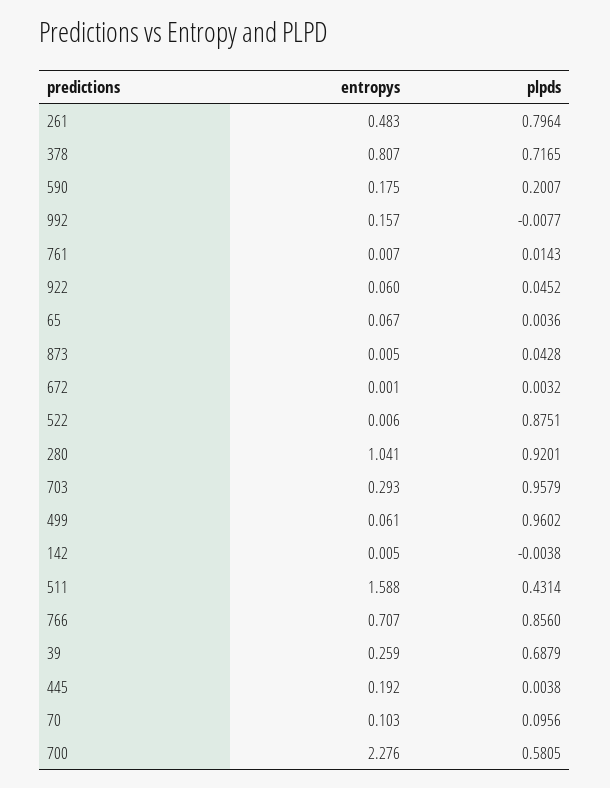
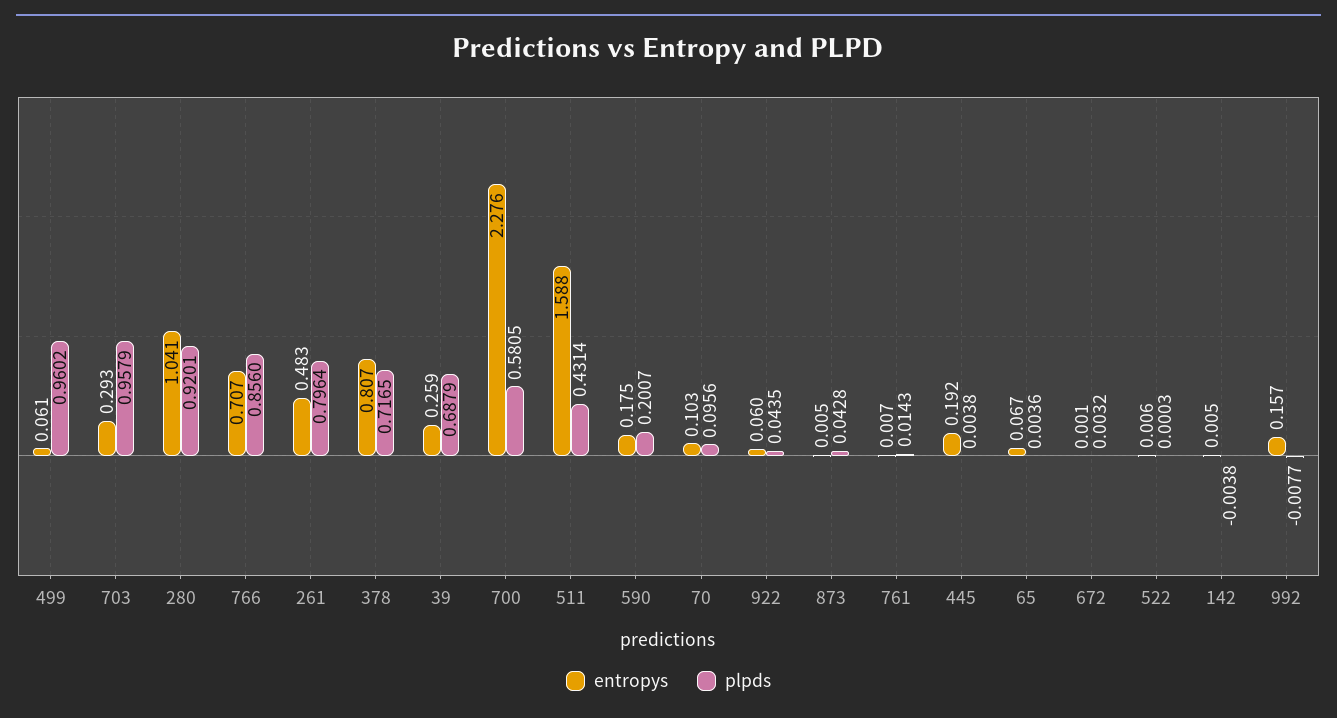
  {
    "entropys": {
      "261": 0.483,
      "378": 0.807,
      "590": 0.175,
      "992": 0.157,
      "761": 0.007,
      "922": 0.06,
      "65": 0.067,
      "873": 0.005,
      "672": 0.001,
      "522": 0.006,
      "280": 1.041,
      "703": 0.293,
      "499": 0.061,
      "142": 0.005,
      "511": 1.588,
      "766": 0.707,
      "39": 0.259,
      "445": 0.192,
      "70": 0.103,
      "700": 2.276
    },
    "plpds": {
      "261": 0.7964,
      "378": 0.7165,
      "590": 0.2007,
      "992": -0.0077,
      "761": 0.0143,
-     "922": 0.0452,
+     "922": 0.0435,
      "65": 0.0036,
      "873": 0.0428,
      "672": 0.0032,
-     "522": 0.8751,
+     "522": 0.0003,
      "280": 0.9201,
      "703": 0.9579,
      "499": 0.9602,
      "142": -0.0038,
      "511": 0.4314,
      "766": 0.856,
      "39": 0.6879,
      "445": 0.0038,
      "70": 0.0956,
      "700": 0.5805
    }
  }

